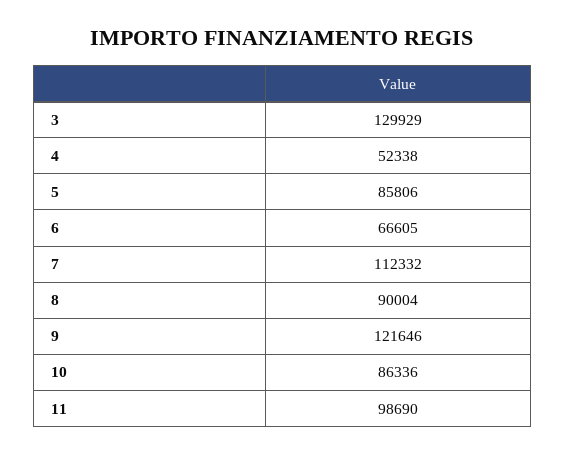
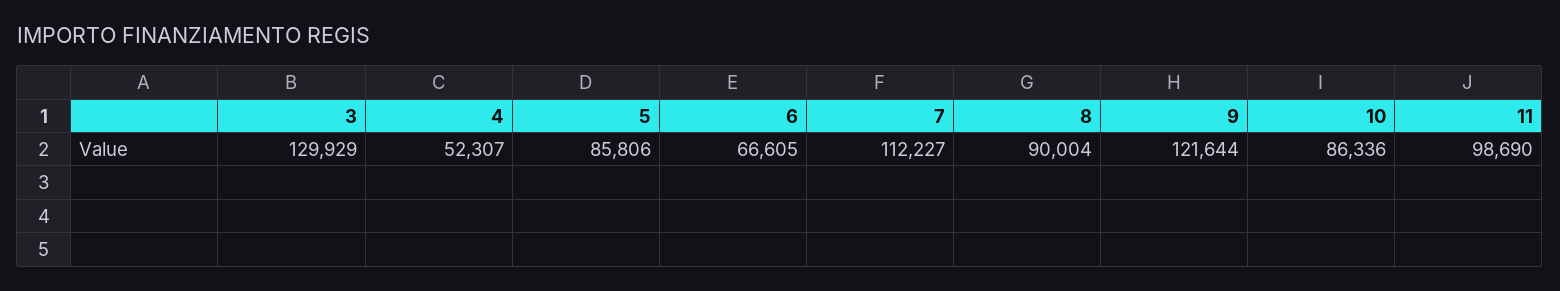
  {
    "3": 129929,
-   "4": 52338,
+   "4": 52307,
    "5": 85806,
    "6": 66605,
-   "7": 112332,
+   "7": 112227,
    "8": 90004,
-   "9": 121646,
+   "9": 121644,
    "10": 86336,
    "11": 98690
  }

